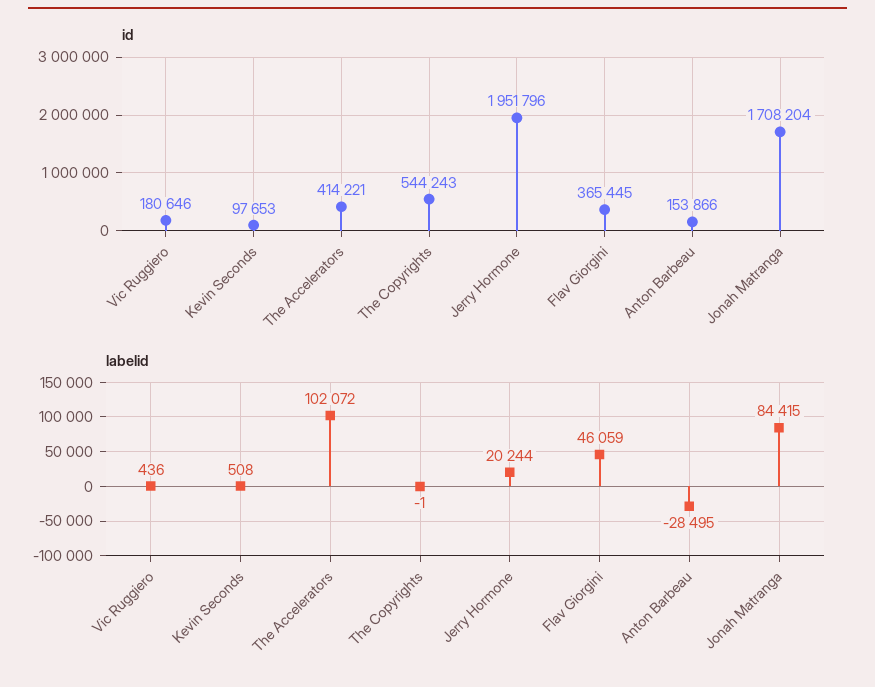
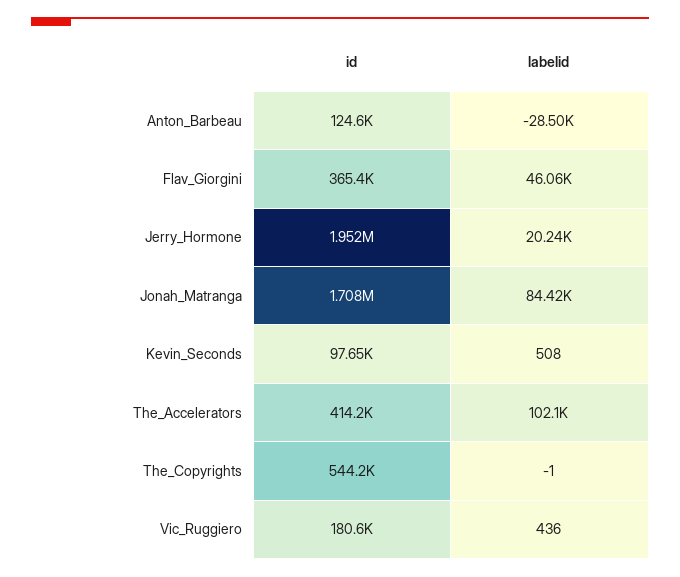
  {
    "id": {
      "Vic Ruggiero": 180646,
      "Kevin Seconds": 97653,
      "The Accelerators": 414221,
      "The Copyrights": 544243,
      "Jerry Hormone": 1951796,
      "Flav Giorgini": 365445,
-     "Anton Barbeau": 153866,
+     "Anton Barbeau": 124600,
      "Jonah Matranga": 1708204
    },
    "labelid": {
      "Vic Ruggiero": 436,
      "Kevin Seconds": 508,
      "The Accelerators": 102072,
      "The Copyrights": -1,
      "Jerry Hormone": 20244,
      "Flav Giorgini": 46059,
      "Anton Barbeau": -28495,
      "Jonah Matranga": 84415
    }
  }

